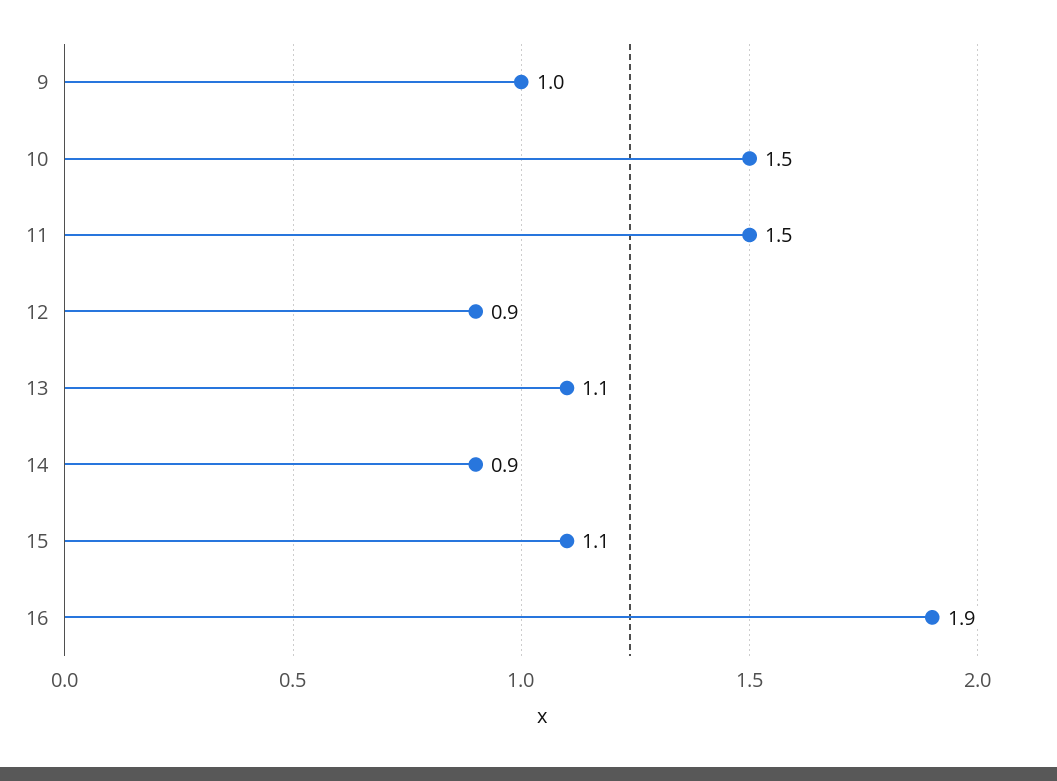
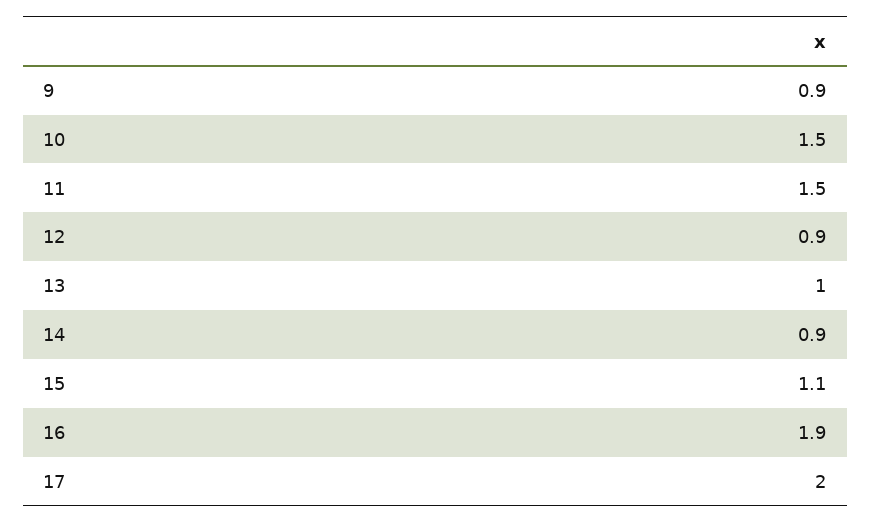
  {
-   "9": 1,
+   "9": 0.9,
    "10": 1.5,
    "11": 1.5,
    "12": 0.9,
-   "13": 1.1,
+   "13": 1,
    "14": 0.9,
    "15": 1.1,
-   "16": 1.9
+   "16": 1.9,
+   "17": 2
  }

